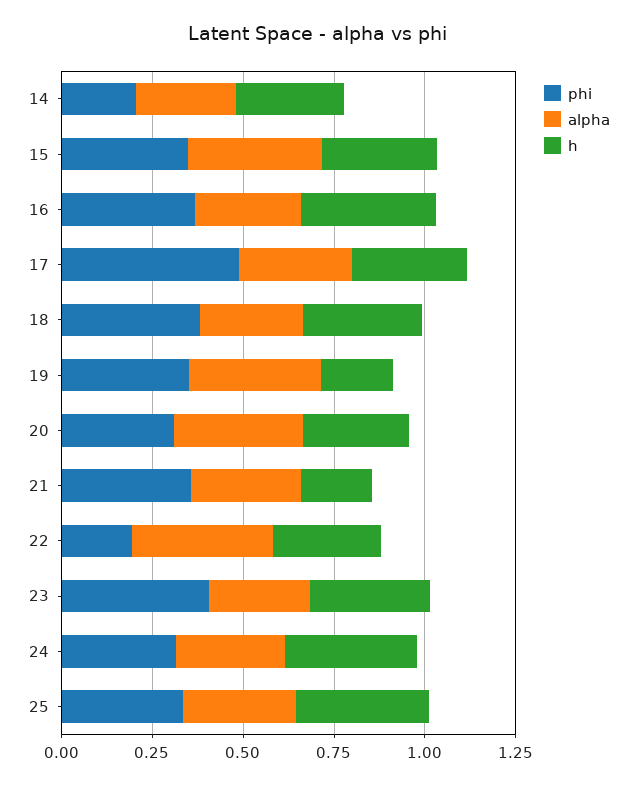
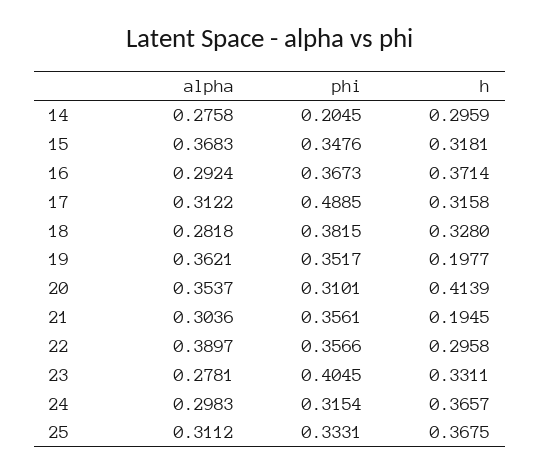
  {
    "phi": {
      "14": 0.2045,
      "15": 0.3476,
      "16": 0.3673,
      "17": 0.4885,
      "18": 0.3815,
      "19": 0.3517,
      "20": 0.3101,
      "21": 0.3561,
-     "22": 0.2,
+     "22": 0.3566,
      "23": 0.4045,
      "24": 0.3154,
      "25": 0.3331
    },
    "alpha": {
      "14": 0.2758,
      "15": 0.3683,
      "16": 0.2924,
      "17": 0.3122,
      "18": 0.2818,
      "19": 0.3621,
      "20": 0.3537,
      "21": 0.3036,
      "22": 0.3897,
      "23": 0.2781,
      "24": 0.2983,
      "25": 0.3112
    },
    "h": {
      "14": 0.2959,
      "15": 0.3181,
      "16": 0.3714,
      "17": 0.3158,
      "18": 0.328,
      "19": 0.1977,
-     "20": 0.3,
+     "20": 0.4139,
      "21": 0.1945,
      "22": 0.2958,
      "23": 0.3311,
      "24": 0.3657,
      "25": 0.3675
    }
  }

